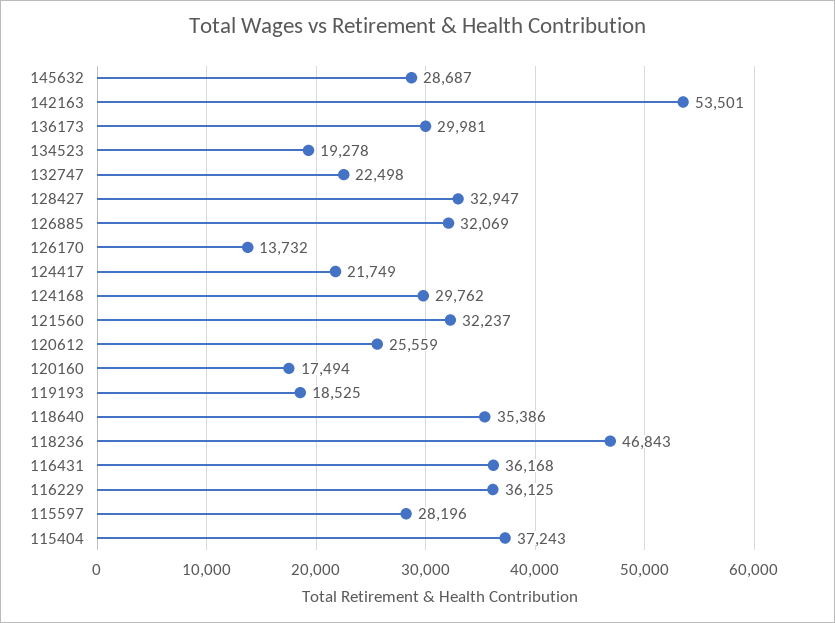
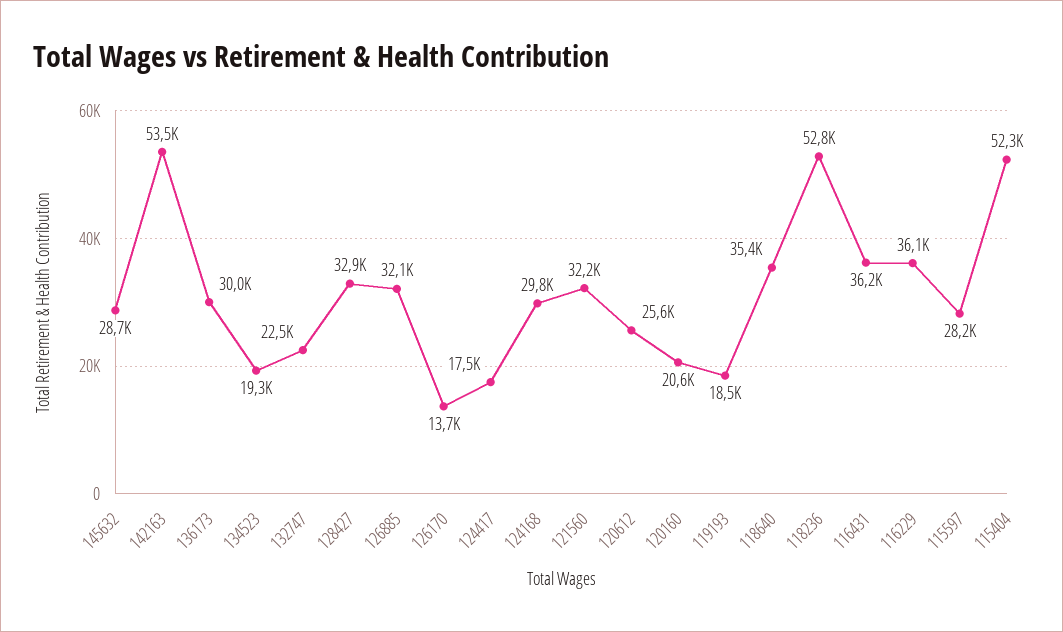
  {
    "145632": 28687,
    "142163": 53501,
    "136173": 29981,
    "134523": 19278,
    "132747": 22498,
    "128427": 32947,
    "126885": 32069,
    "126170": 13732,
-   "124417": 21749,
+   "124417": 17500,
    "124168": 29762,
    "121560": 32237,
    "120612": 25559,
-   "120160": 17494,
+   "120160": 20600,
    "119193": 18525,
    "118640": 35386,
-   "118236": 46843,
+   "118236": 52800,
    "116431": 36168,
    "116229": 36125,
    "115597": 28196,
-   "115404": 37243
+   "115404": 52300
  }

